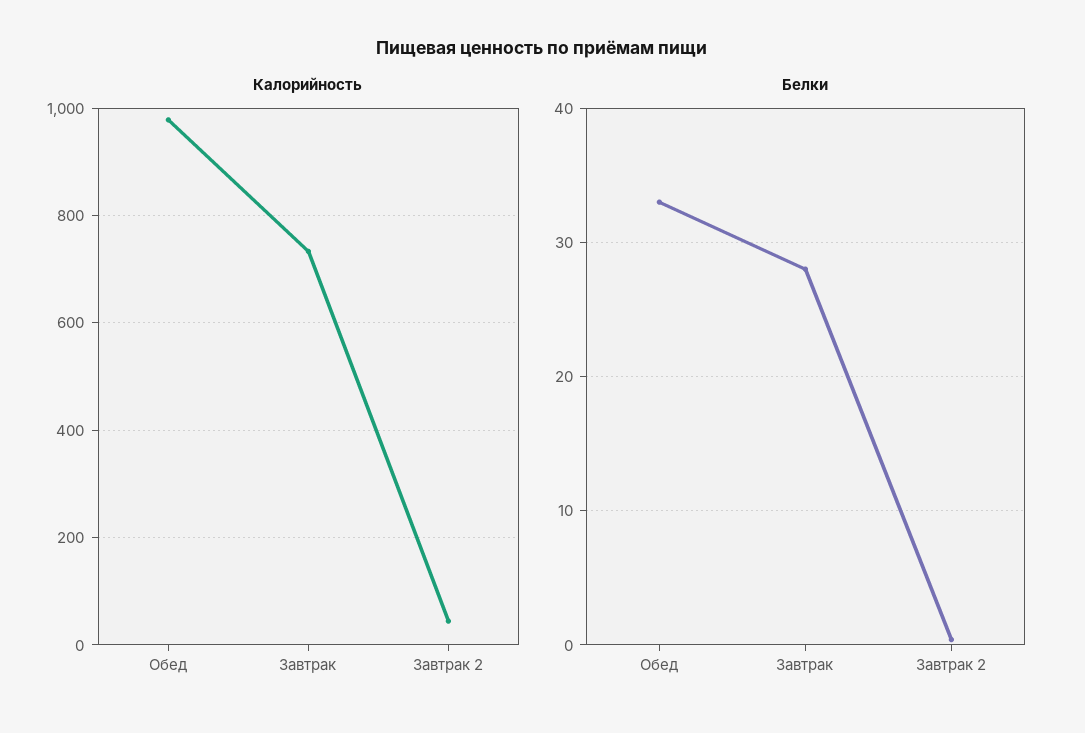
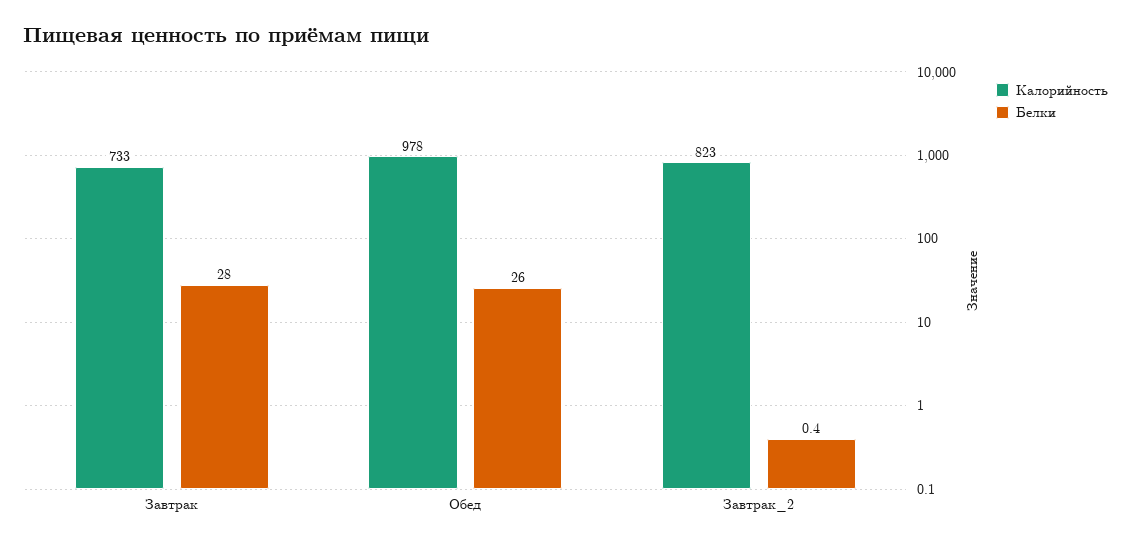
  {
    "Калорийность": {
      "Обед": 978,
      "Завтрак": 733,
-     "Завтрак 2": 40
+     "Завтрак 2": 823
    },
    "Белки": {
-     "Обед": 33,
+     "Обед": 26,
      "Завтрак": 28,
      "Завтрак 2": 0.4
    }
  }

